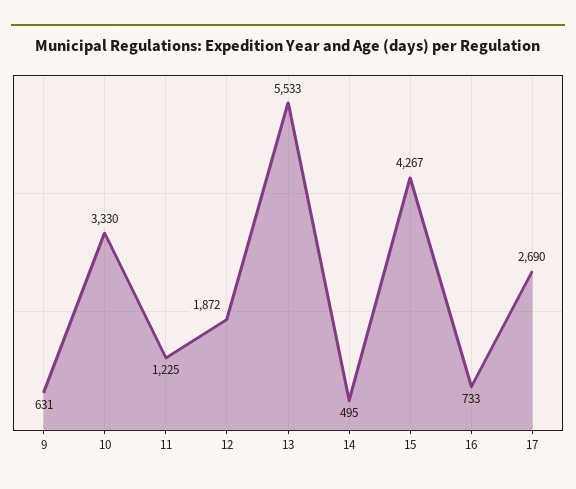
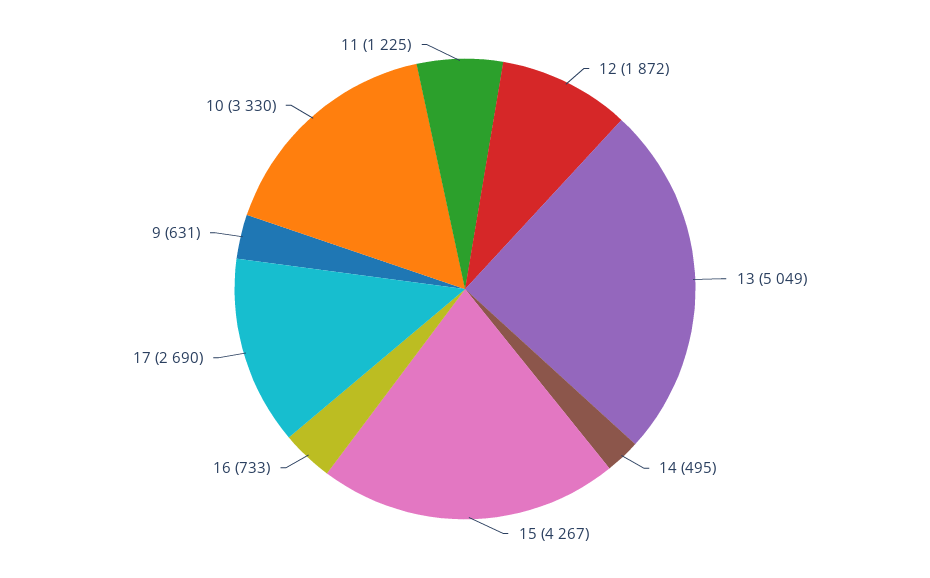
  {
    "9": 631,
    "10": 3330,
    "11": 1225,
    "12": 1872,
-   "13": 5533,
+   "13": 5049,
    "14": 495,
    "15": 4267,
    "16": 733,
    "17": 2690
  }

